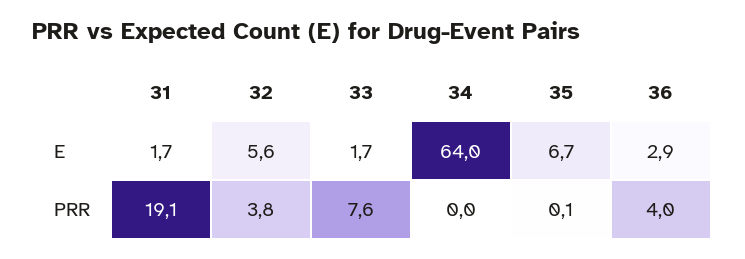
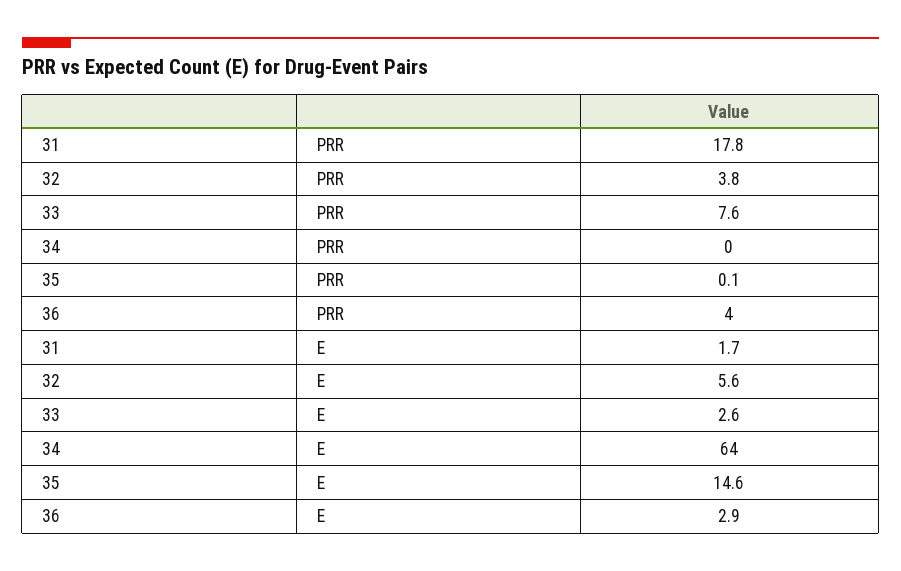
  {
    "31": {
      "E": 1.7,
-     "PRR": 19.1
+     "PRR": 17.8
    },
    "32": {
      "E": 5.6,
      "PRR": 3.8
    },
    "33": {
-     "E": 1.7,
+     "E": 2.6,
      "PRR": 7.6
    },
    "34": {
      "E": 64,
      "PRR": 0
    },
    "35": {
-     "E": 6.7,
+     "E": 14.6,
      "PRR": 0.1
    },
    "36": {
      "E": 2.9,
      "PRR": 4
    }
  }

